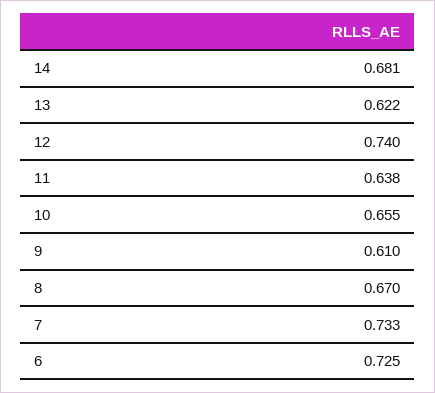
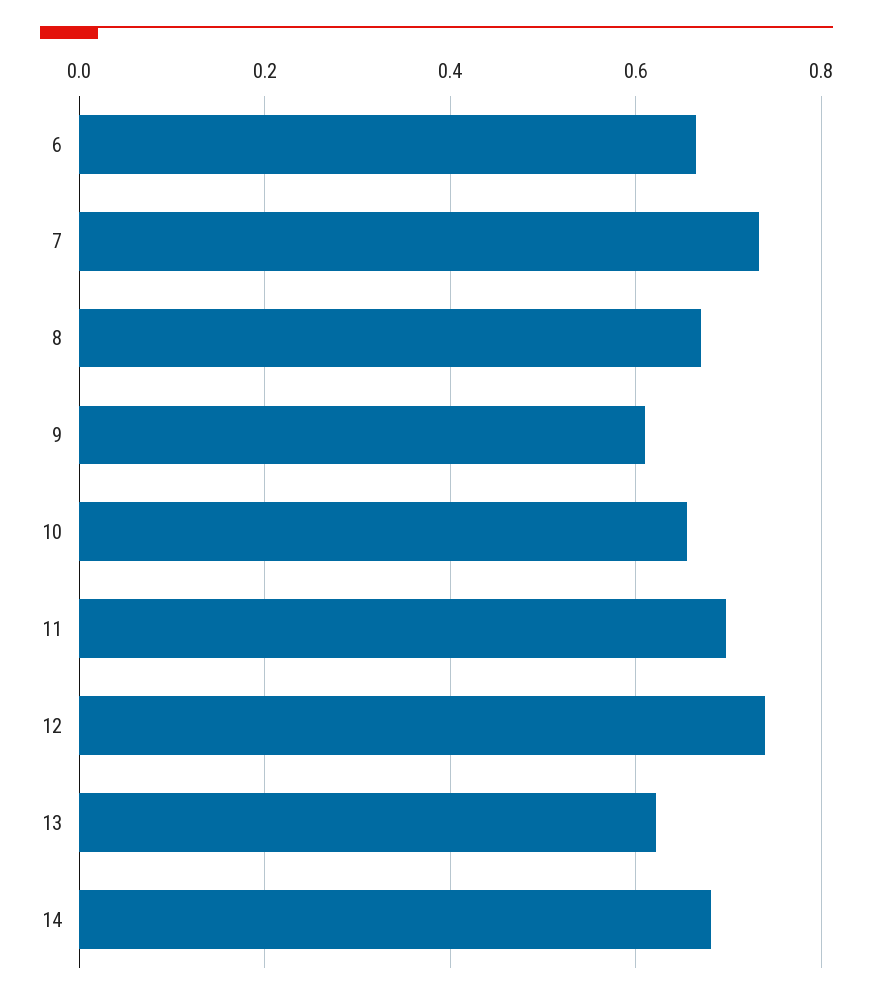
  {
    "14": 0.681,
    "13": 0.622,
    "12": 0.74,
-   "11": 0.638,
+   "11": 0.7,
    "10": 0.655,
    "9": 0.61,
    "8": 0.67,
    "7": 0.733,
-   "6": 0.725
+   "6": 0.66
  }

